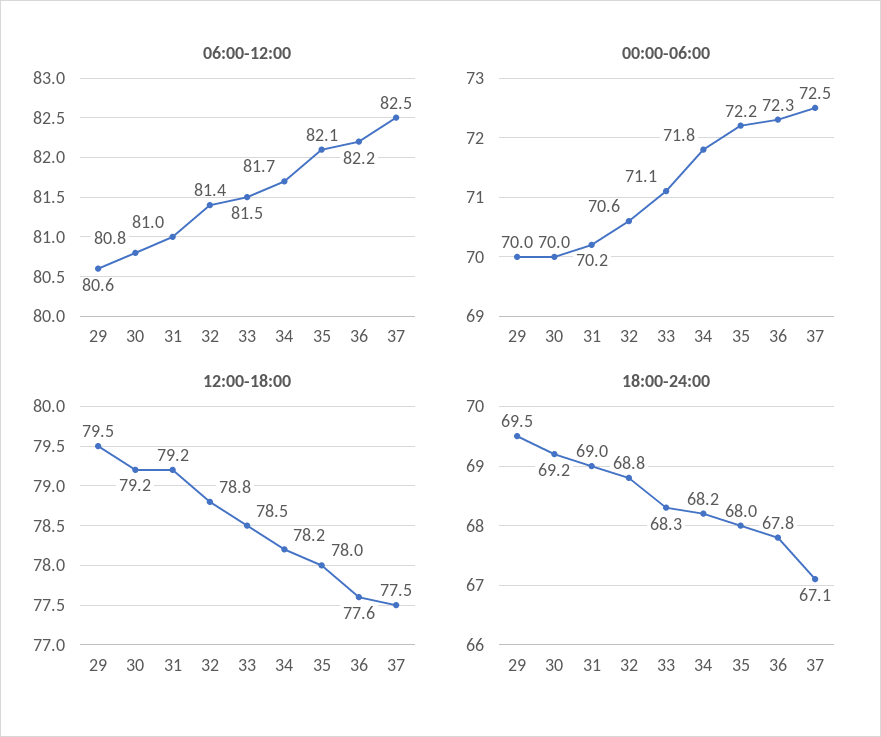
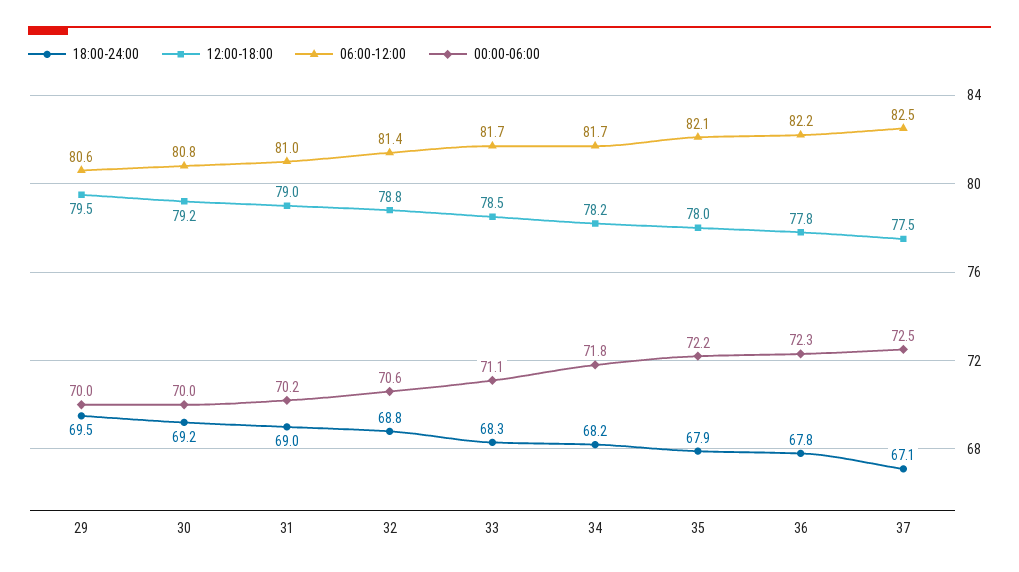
  {
    "06:00-12:00": {
      "29": 80.6,
      "30": 80.8,
      "31": 81,
      "32": 81.4,
-     "33": 81.5,
+     "33": 81.7,
      "34": 81.7,
      "35": 82.1,
      "36": 82.2,
      "37": 82.5
    },
    "00:00-06:00": {
      "29": 70,
      "30": 70,
      "31": 70.2,
      "32": 70.6,
      "33": 71.1,
      "34": 71.8,
      "35": 72.2,
      "36": 72.3,
      "37": 72.5
    },
    "12:00-18:00": {
      "29": 79.5,
      "30": 79.2,
-     "31": 79.2,
+     "31": 79,
      "32": 78.8,
      "33": 78.5,
      "34": 78.2,
      "35": 78,
-     "36": 77.6,
+     "36": 77.8,
      "37": 77.5
    },
    "18:00-24:00": {
      "29": 69.5,
      "30": 69.2,
      "31": 69,
      "32": 68.8,
      "33": 68.3,
      "34": 68.2,
-     "35": 68,
+     "35": 67.9,
      "36": 67.8,
      "37": 67.1
    }
  }

